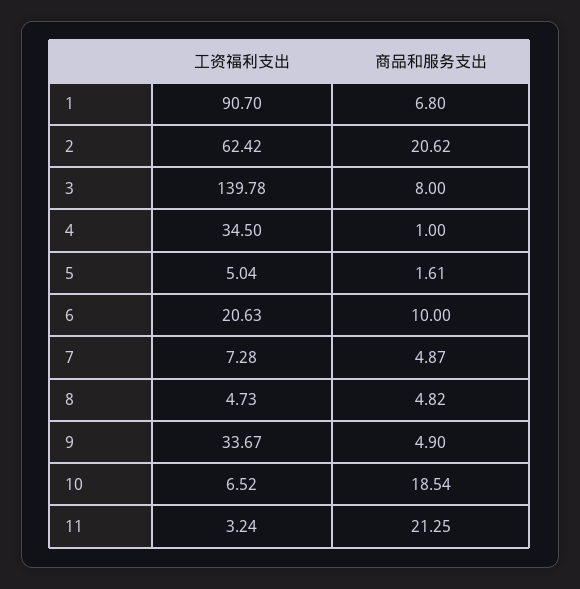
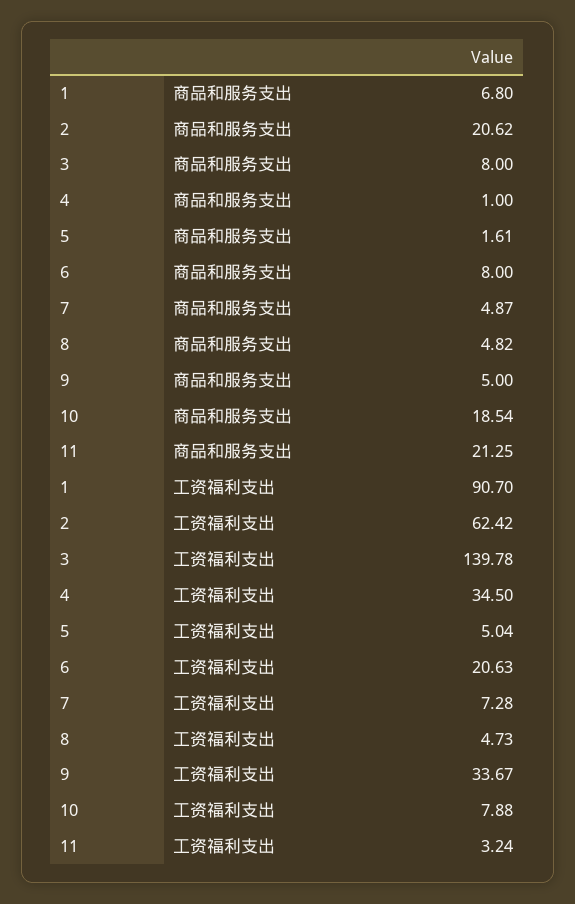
  {
    "工资福利支出": {
      "1": 90.7,
      "2": 62.42,
      "3": 139.78,
      "4": 34.5,
      "5": 5.04,
      "6": 20.63,
      "7": 7.28,
      "8": 4.73,
      "9": 33.67,
-     "10": 6.52,
+     "10": 7.88,
      "11": 3.24
    },
    "商品和服务支出": {
      "1": 6.8,
      "2": 20.62,
      "3": 8,
      "4": 1,
      "5": 1.61,
-     "6": 10,
+     "6": 8,
      "7": 4.87,
      "8": 4.82,
-     "9": 4.9,
+     "9": 5,
      "10": 18.54,
      "11": 21.25
    }
  }

